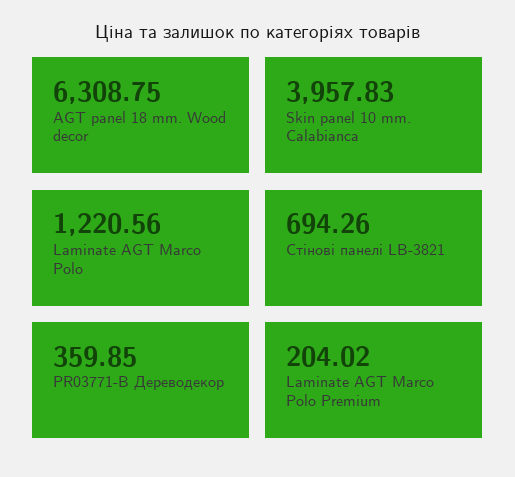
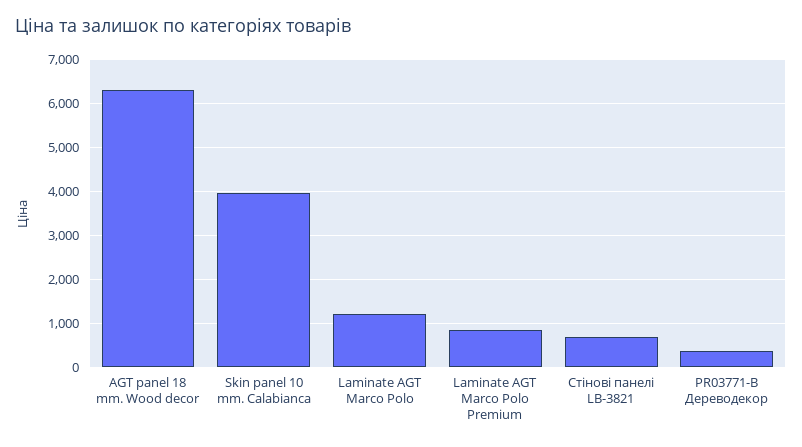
  {
    "AGT panel 18 mm. Wood decor": 6308.75,
    "Skin panel 10 mm. Calabianca": 3957.83,
    "Laminate AGT Marco Polo": 1220.56,
    "Стінові панелі LB-3821": 694.26,
    "PR03771-B Дереводекор": 359.85,
-   "Laminate AGT Marco Polo Premium": 204.02
+   "Laminate AGT Marco Polo Premium": 800
  }

